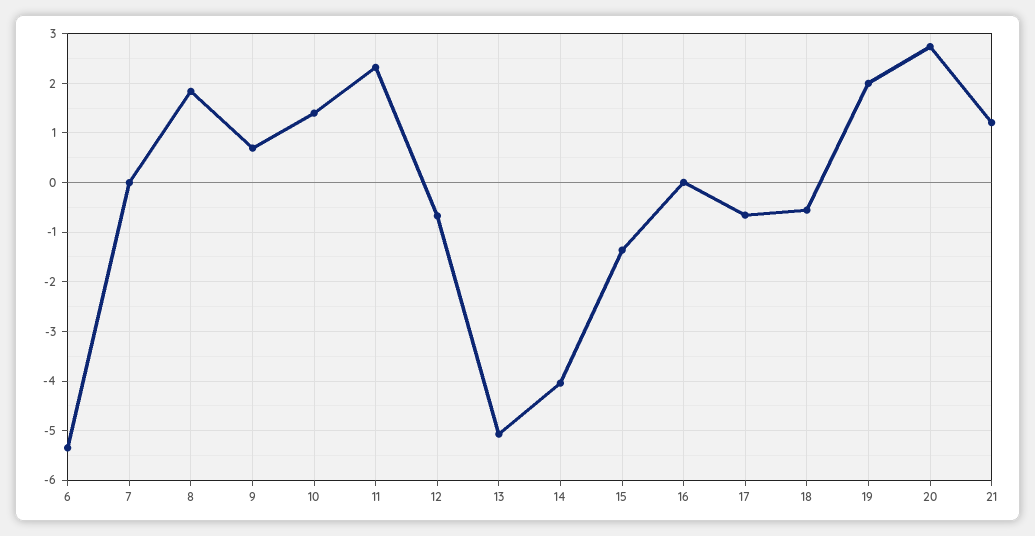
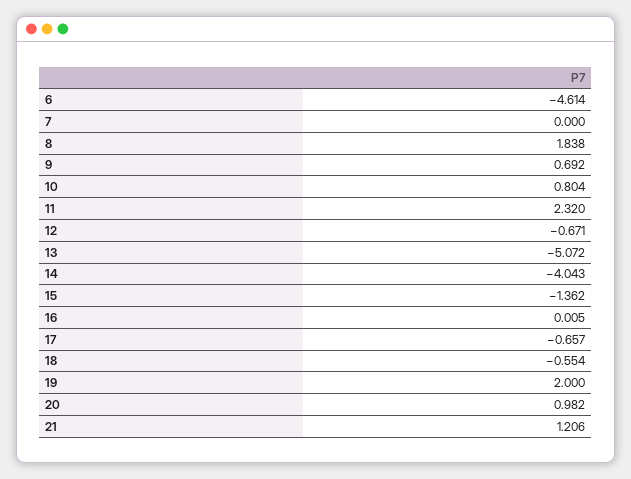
  {
-   "6": -5.4,
+   "6": -4.614,
    "7": 0,
    "8": 1.838,
    "9": 0.692,
-   "10": 1.4,
+   "10": 0.804,
    "11": 2.32,
    "12": -0.671,
    "13": -5.072,
    "14": -4.043,
    "15": -1.362,
    "16": 0.005,
    "17": -0.657,
    "18": -0.554,
    "19": 2,
-   "20": 2.8,
+   "20": 0.982,
    "21": 1.206
  }

